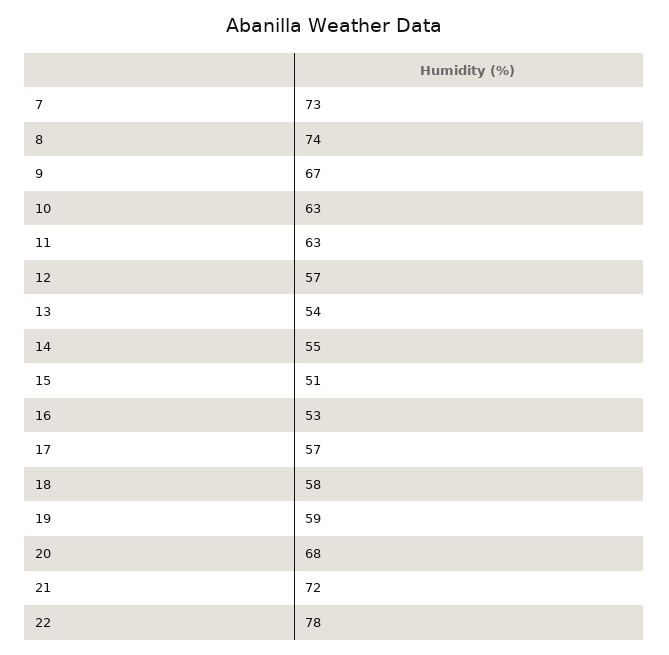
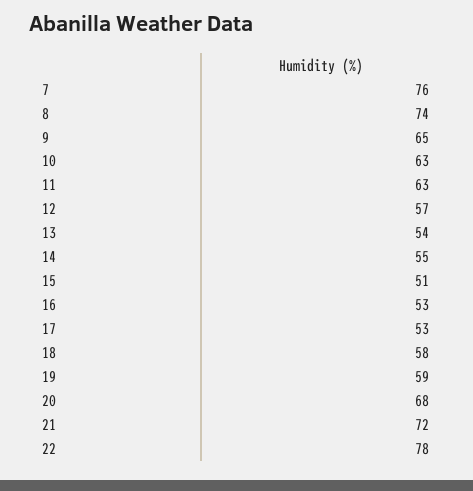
  {
-   "7": 73,
+   "7": 76,
    "8": 74,
-   "9": 67,
+   "9": 65,
    "10": 63,
    "11": 63,
    "12": 57,
    "13": 54,
    "14": 55,
    "15": 51,
    "16": 53,
-   "17": 57,
+   "17": 53,
    "18": 58,
    "19": 59,
    "20": 68,
    "21": 72,
    "22": 78
  }

